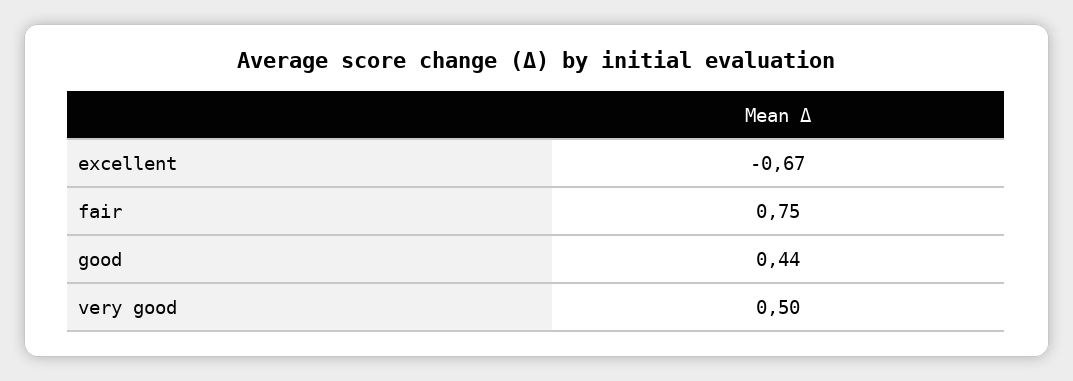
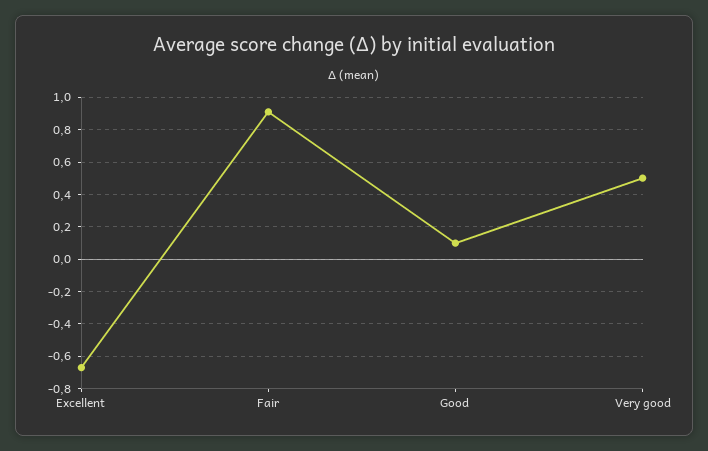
  {
    "excellent": -0.67,
-   "fair": 0.75,
+   "fair": 0.9,
-   "good": 0.44,
+   "good": 0.1,
    "very good": 0.5
  }

